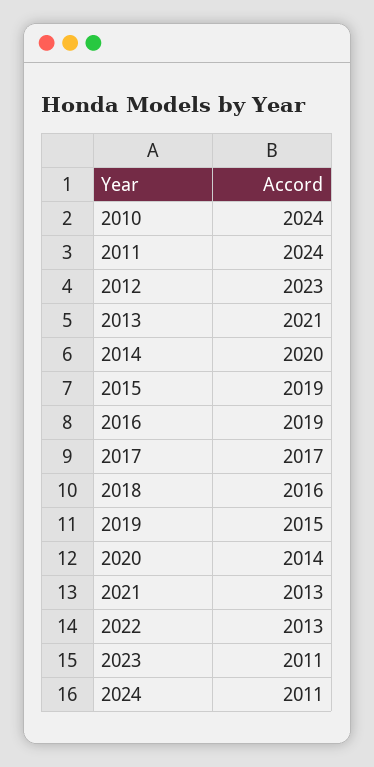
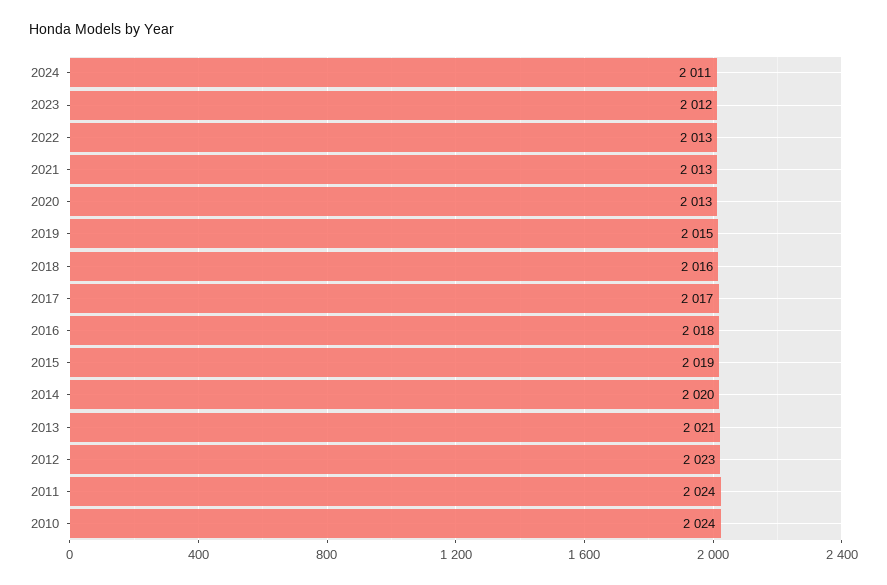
  {
    "2010": 2024,
    "2011": 2024,
    "2012": 2023,
    "2013": 2021,
    "2014": 2020,
    "2015": 2019,
-   "2016": 2019,
+   "2016": 2018,
    "2017": 2017,
    "2018": 2016,
    "2019": 2015,
-   "2020": 2014,
+   "2020": 2013,
    "2021": 2013,
    "2022": 2013,
-   "2023": 2011,
+   "2023": 2012,
    "2024": 2011
  }

